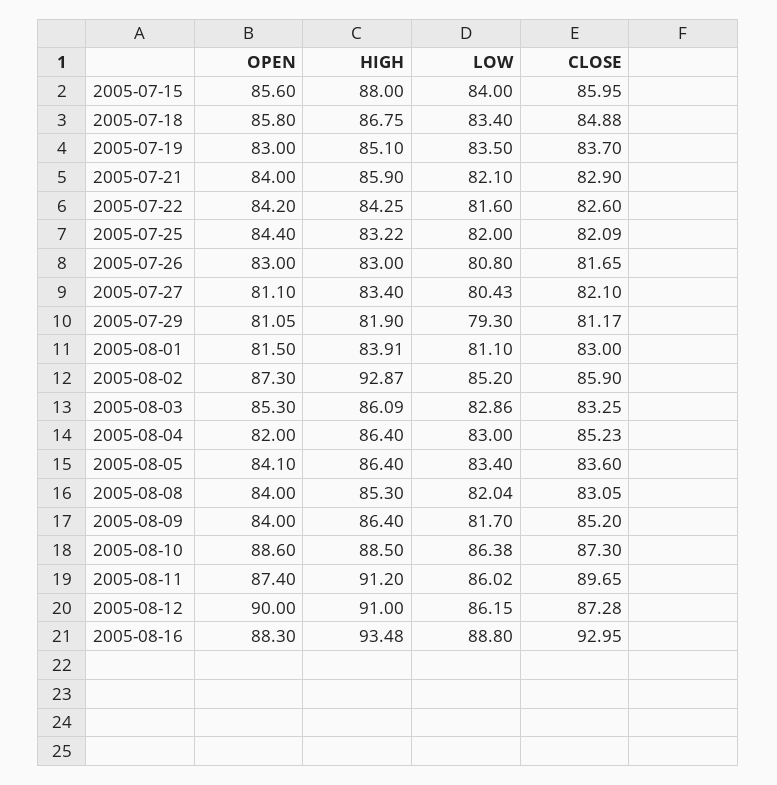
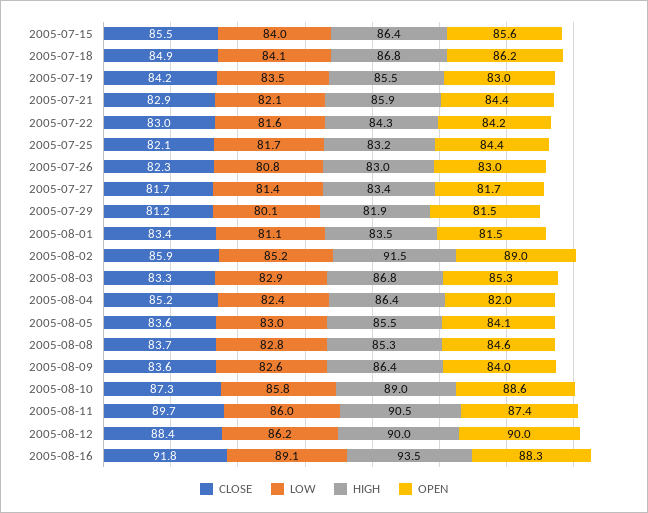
  {
    "OPEN": {
      "2005-07-15": 85.6,
-     "2005-07-18": 85.8,
+     "2005-07-18": 86.2,
      "2005-07-19": 83,
-     "2005-07-21": 84,
+     "2005-07-21": 84.4,
      "2005-07-22": 84.2,
      "2005-07-25": 84.4,
      "2005-07-26": 83,
-     "2005-07-27": 81.1,
+     "2005-07-27": 81.7,
-     "2005-07-29": 81.05,
+     "2005-07-29": 81.5,
      "2005-08-01": 81.5,
-     "2005-08-02": 87.3,
+     "2005-08-02": 89,
      "2005-08-03": 85.3,
      "2005-08-04": 82,
      "2005-08-05": 84.1,
-     "2005-08-08": 84,
+     "2005-08-08": 84.6,
      "2005-08-09": 84,
      "2005-08-10": 88.6,
      "2005-08-11": 87.4,
      "2005-08-12": 90,
      "2005-08-16": 88.3
    },
    "HIGH": {
-     "2005-07-15": 88,
+     "2005-07-15": 86.4,
      "2005-07-18": 86.75,
-     "2005-07-19": 85.1,
+     "2005-07-19": 85.5,
      "2005-07-21": 85.9,
      "2005-07-22": 84.25,
      "2005-07-25": 83.22,
      "2005-07-26": 83,
      "2005-07-27": 83.4,
      "2005-07-29": 81.9,
-     "2005-08-01": 83.91,
+     "2005-08-01": 83.5,
-     "2005-08-02": 92.87,
+     "2005-08-02": 91.5,
-     "2005-08-03": 86.09,
+     "2005-08-03": 86.8,
      "2005-08-04": 86.4,
-     "2005-08-05": 86.4,
+     "2005-08-05": 85.5,
      "2005-08-08": 85.3,
      "2005-08-09": 86.4,
-     "2005-08-10": 88.5,
+     "2005-08-10": 89,
-     "2005-08-11": 91.2,
+     "2005-08-11": 90.5,
-     "2005-08-12": 91,
+     "2005-08-12": 90,
      "2005-08-16": 93.48
    },
    "LOW": {
      "2005-07-15": 84,
-     "2005-07-18": 83.4,
+     "2005-07-18": 84.1,
      "2005-07-19": 83.5,
      "2005-07-21": 82.1,
      "2005-07-22": 81.6,
-     "2005-07-25": 82,
+     "2005-07-25": 81.7,
      "2005-07-26": 80.8,
-     "2005-07-27": 80.43,
+     "2005-07-27": 81.4,
-     "2005-07-29": 79.3,
+     "2005-07-29": 80.1,
      "2005-08-01": 81.1,
      "2005-08-02": 85.2,
      "2005-08-03": 82.86,
-     "2005-08-04": 83,
+     "2005-08-04": 82.4,
-     "2005-08-05": 83.4,
+     "2005-08-05": 83,
-     "2005-08-08": 82.04,
+     "2005-08-08": 82.8,
-     "2005-08-09": 81.7,
+     "2005-08-09": 82.6,
-     "2005-08-10": 86.38,
+     "2005-08-10": 85.8,
      "2005-08-11": 86.02,
      "2005-08-12": 86.15,
-     "2005-08-16": 88.8
+     "2005-08-16": 89.1
    },
    "CLOSE": {
-     "2005-07-15": 85.95,
+     "2005-07-15": 85.5,
      "2005-07-18": 84.88,
-     "2005-07-19": 83.7,
+     "2005-07-19": 84.2,
      "2005-07-21": 82.9,
-     "2005-07-22": 82.6,
+     "2005-07-22": 83,
      "2005-07-25": 82.09,
-     "2005-07-26": 81.65,
+     "2005-07-26": 82.3,
-     "2005-07-27": 82.1,
+     "2005-07-27": 81.7,
      "2005-07-29": 81.17,
-     "2005-08-01": 83,
+     "2005-08-01": 83.4,
      "2005-08-02": 85.9,
      "2005-08-03": 83.25,
      "2005-08-04": 85.23,
      "2005-08-05": 83.6,
-     "2005-08-08": 83.05,
+     "2005-08-08": 83.7,
-     "2005-08-09": 85.2,
+     "2005-08-09": 83.6,
      "2005-08-10": 87.3,
      "2005-08-11": 89.65,
-     "2005-08-12": 87.28,
+     "2005-08-12": 88.4,
-     "2005-08-16": 92.95
+     "2005-08-16": 91.8
    }
  }

